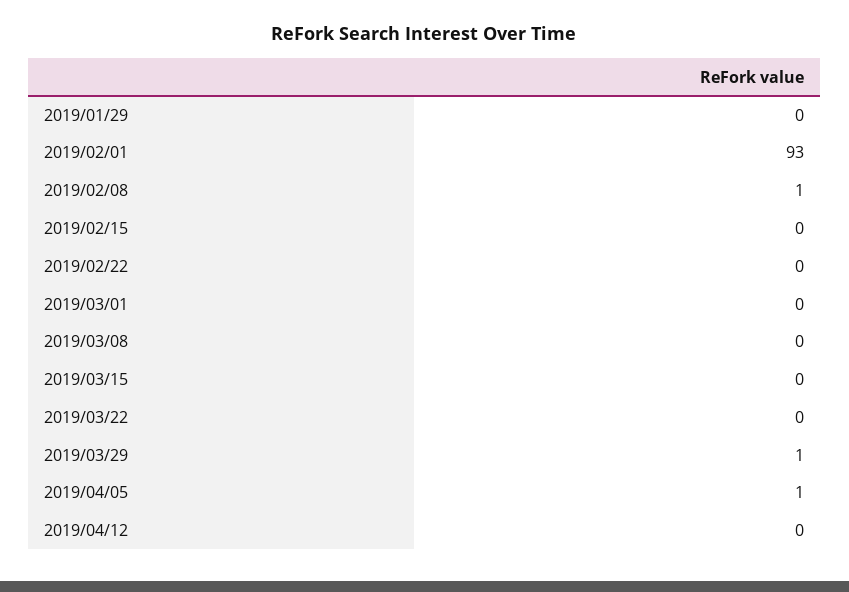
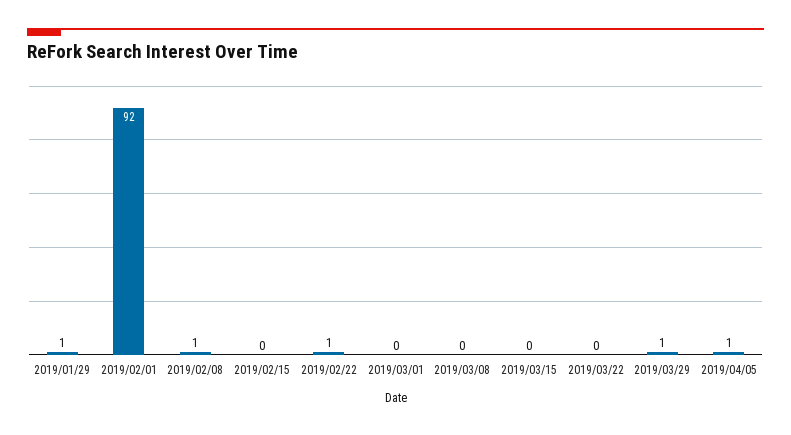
  {
-   "2019/01/29": 0,
+   "2019/01/29": 1,
-   "2019/02/01": 93,
+   "2019/02/01": 92,
    "2019/02/08": 1,
    "2019/02/15": 0,
-   "2019/02/22": 0,
+   "2019/02/22": 1,
    "2019/03/01": 0,
    "2019/03/08": 0,
    "2019/03/15": 0,
    "2019/03/22": 0,
    "2019/03/29": 1,
-   "2019/04/05": 1,
+   "2019/04/05": 1
-   "2019/04/12": 0
  }

